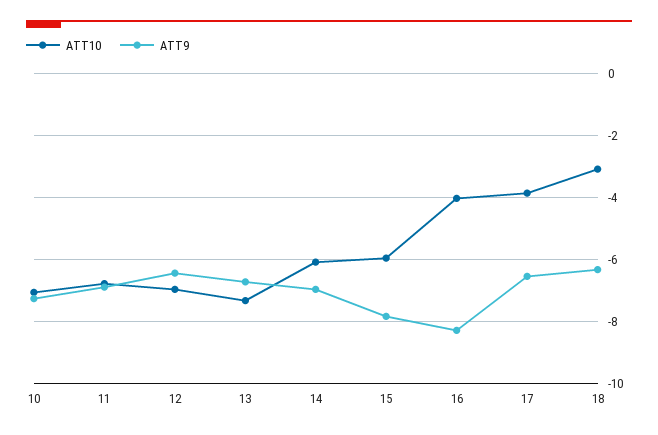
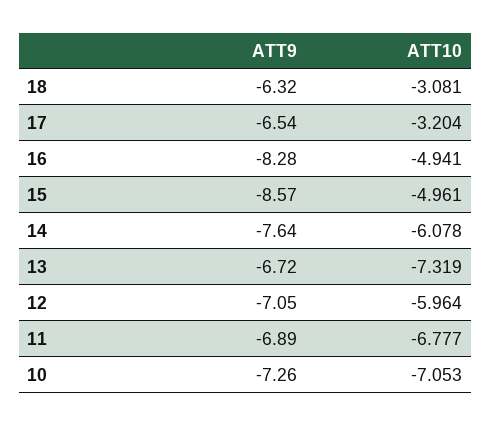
  {
    "ATT10": {
      "10": -7.053,
      "11": -6.777,
-     "12": -7,
+     "12": -5.964,
      "13": -7.319,
      "14": -6.078,
-     "15": -6,
+     "15": -4.961,
-     "16": -4,
+     "16": -4.941,
-     "17": -3.8,
+     "17": -3.204,
      "18": -3.081
    },
    "ATT9": {
      "10": -7.26,
      "11": -6.89,
-     "12": -6.4,
+     "12": -7.05,
      "13": -6.72,
-     "14": -7,
+     "14": -7.64,
-     "15": -7.8,
+     "15": -8.57,
      "16": -8.28,
      "17": -6.54,
      "18": -6.32
    }
  }

